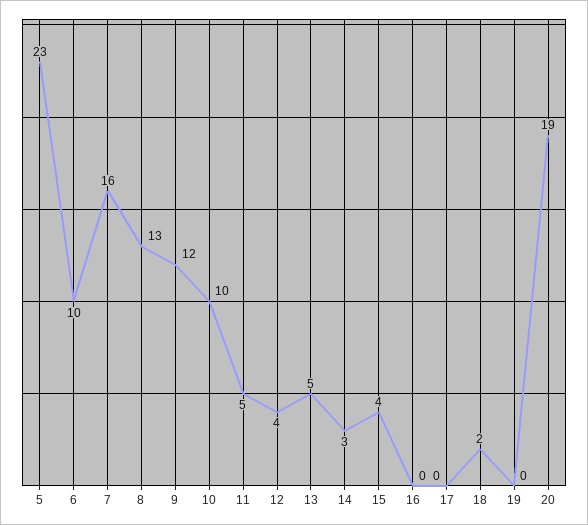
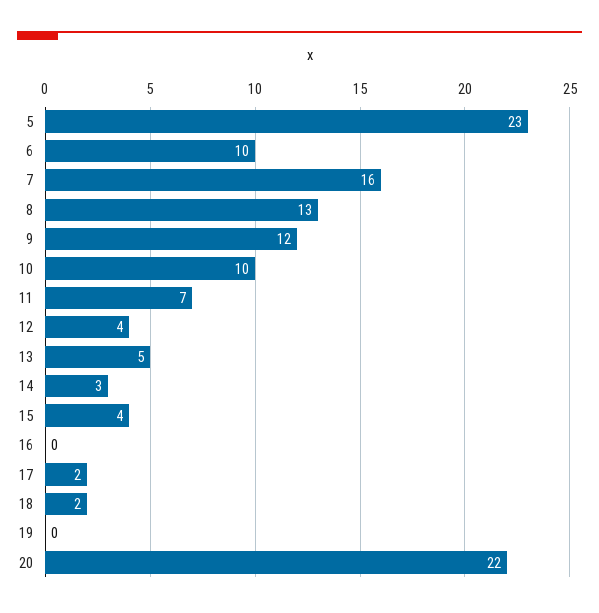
  {
    "5": 23,
    "6": 10,
    "7": 16,
    "8": 13,
    "9": 12,
    "10": 10,
-   "11": 5,
+   "11": 7,
    "12": 4,
    "13": 5,
    "14": 3,
    "15": 4,
    "16": 0,
-   "17": 0,
+   "17": 2,
    "18": 2,
    "19": 0,
-   "20": 19
+   "20": 22
  }

